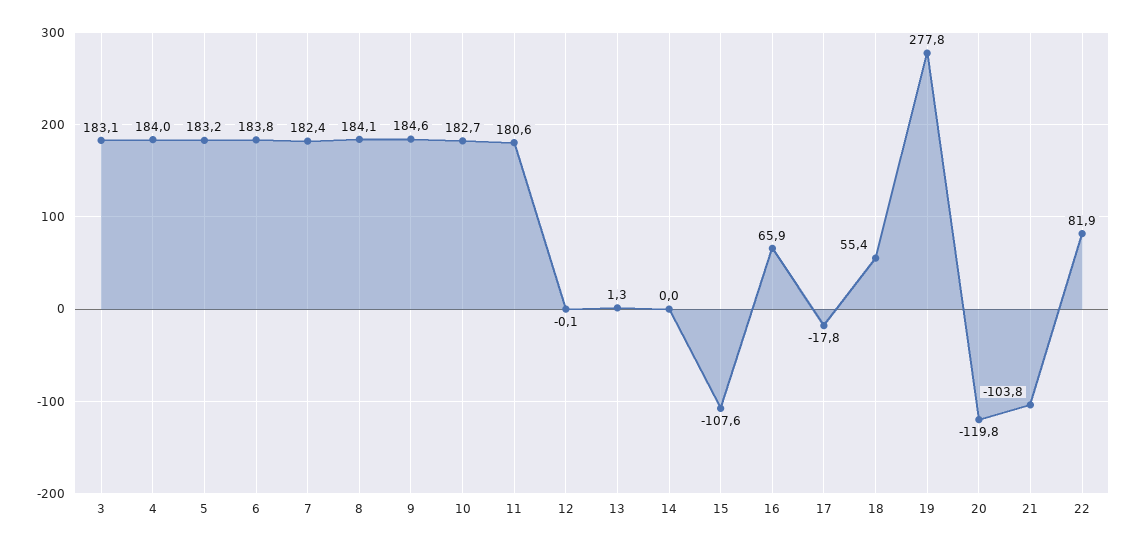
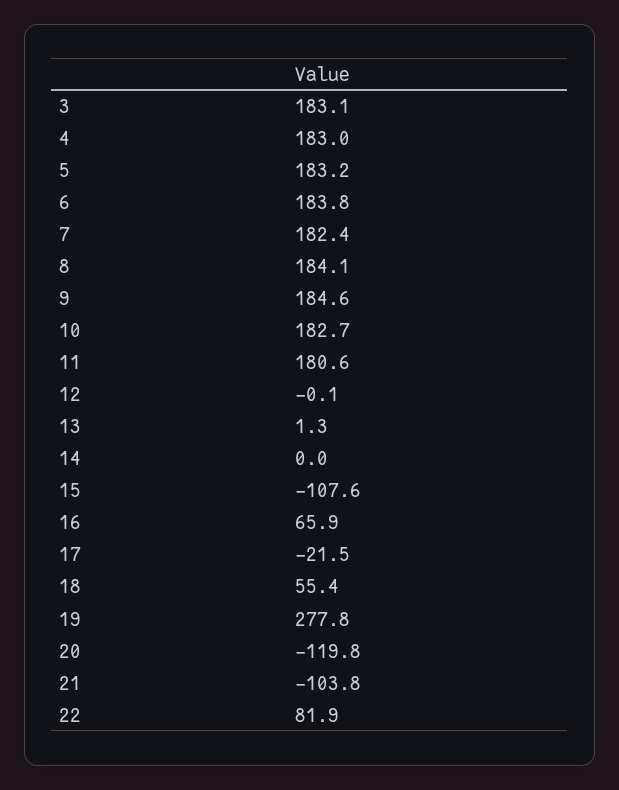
  {
    "3": 183.1,
-   "4": 184,
+   "4": 183,
    "5": 183.2,
    "6": 183.8,
    "7": 182.4,
    "8": 184.1,
    "9": 184.6,
    "10": 182.7,
    "11": 180.6,
    "12": -0.1,
    "13": 1.3,
    "14": 0,
    "15": -107.6,
    "16": 65.9,
-   "17": -17.8,
+   "17": -21.5,
    "18": 55.4,
    "19": 277.8,
    "20": -119.8,
    "21": -103.8,
    "22": 81.9
  }

